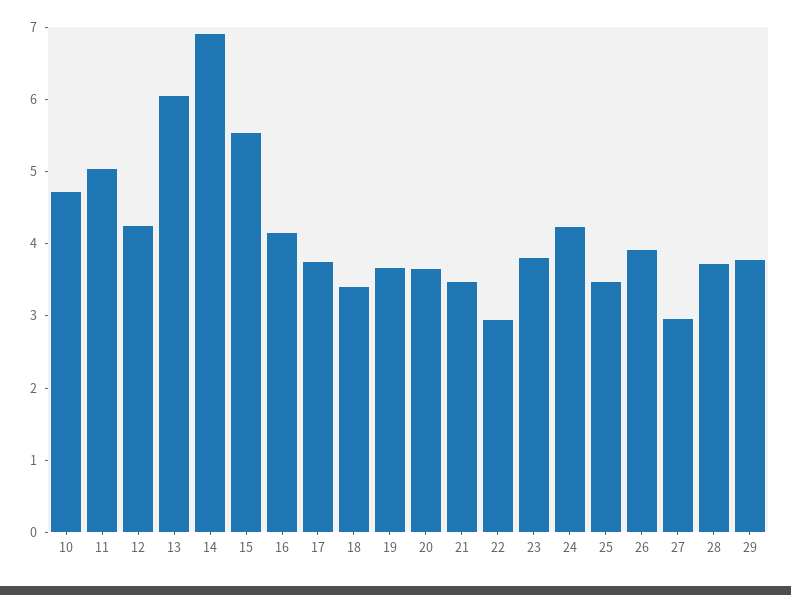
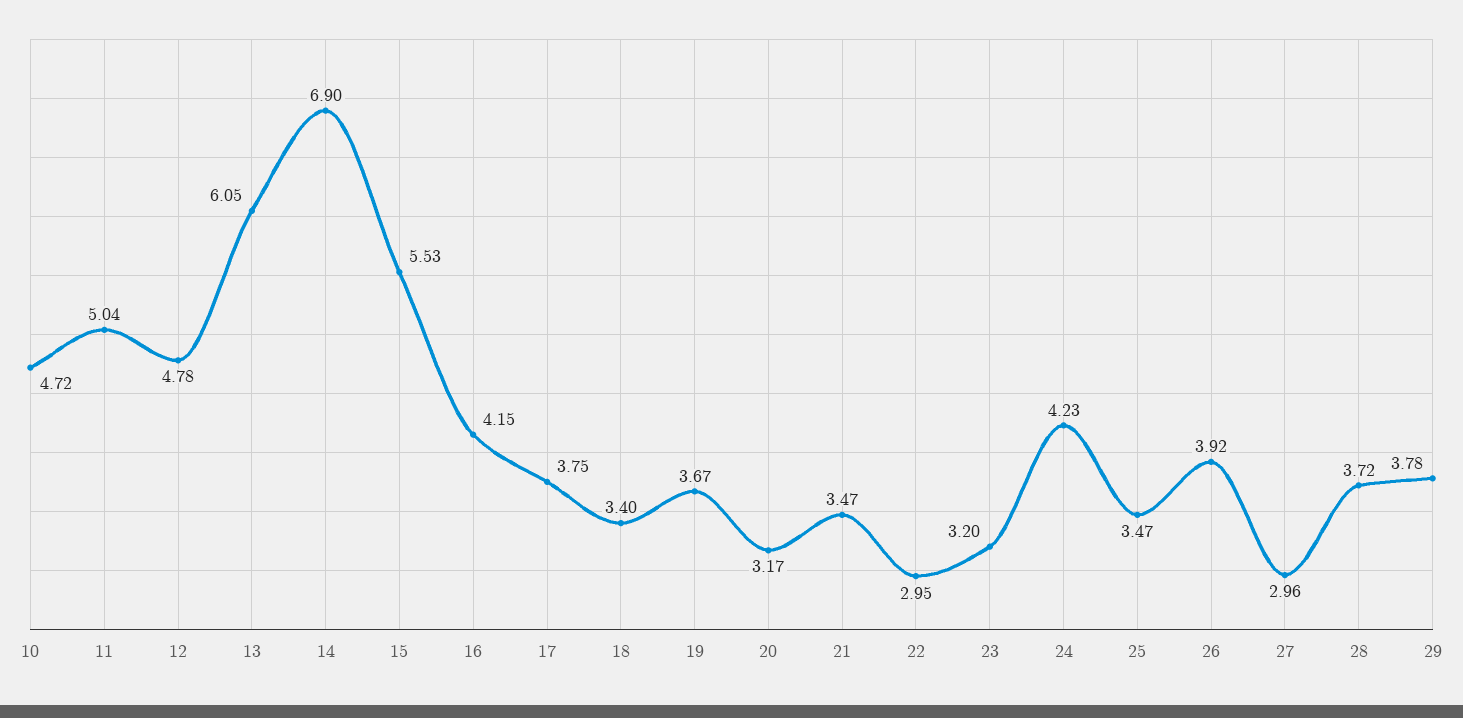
  {
    "10": 4.72,
    "11": 5.04,
-   "12": 4.2,
+   "12": 4.78,
    "13": 6.05,
    "14": 6.9,
    "15": 5.53,
    "16": 4.15,
    "17": 3.75,
    "18": 3.4,
    "19": 3.67,
-   "20": 3.6,
+   "20": 3.17,
    "21": 3.47,
    "22": 2.95,
-   "23": 3.8,
+   "23": 3.2,
    "24": 4.23,
    "25": 3.47,
    "26": 3.92,
    "27": 2.96,
    "28": 3.72,
    "29": 3.78
  }

